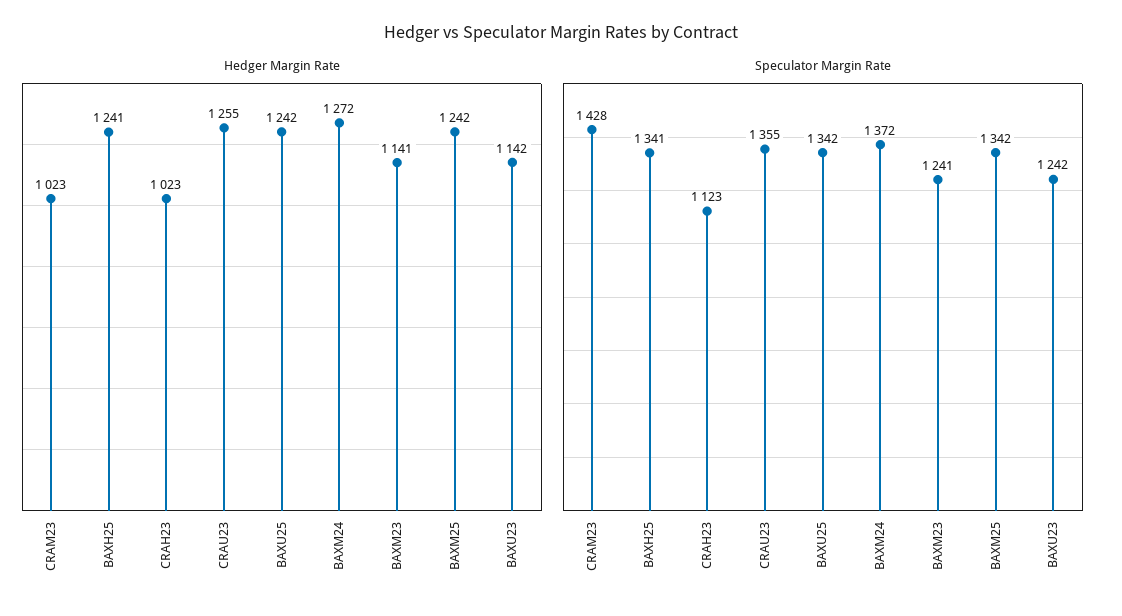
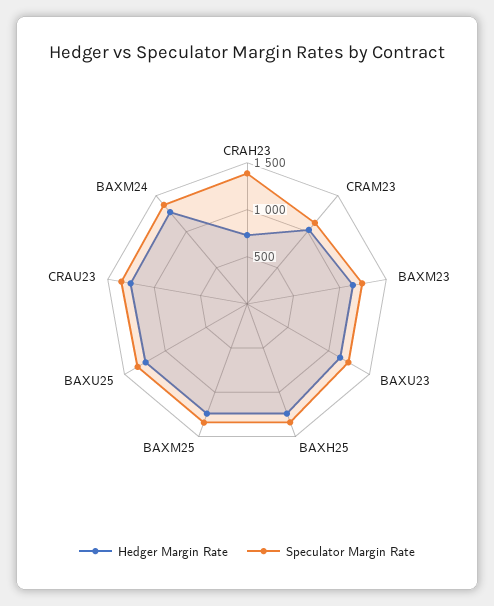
  {
    "Hedger Margin Rate": {
      "CRAM23": 1023,
      "BAXH25": 1241,
-     "CRAH23": 1023,
+     "CRAH23": 700,
      "CRAU23": 1255,
      "BAXU25": 1242,
      "BAXM24": 1272,
      "BAXM23": 1141,
      "BAXM25": 1242,
      "BAXU23": 1142
    },
    "Speculator Margin Rate": {
-     "CRAM23": 1428,
+     "CRAM23": 1100,
      "BAXH25": 1341,
-     "CRAH23": 1123,
+     "CRAH23": 1400,
      "CRAU23": 1355,
      "BAXU25": 1342,
      "BAXM24": 1372,
      "BAXM23": 1241,
      "BAXM25": 1342,
      "BAXU23": 1242
    }
  }

